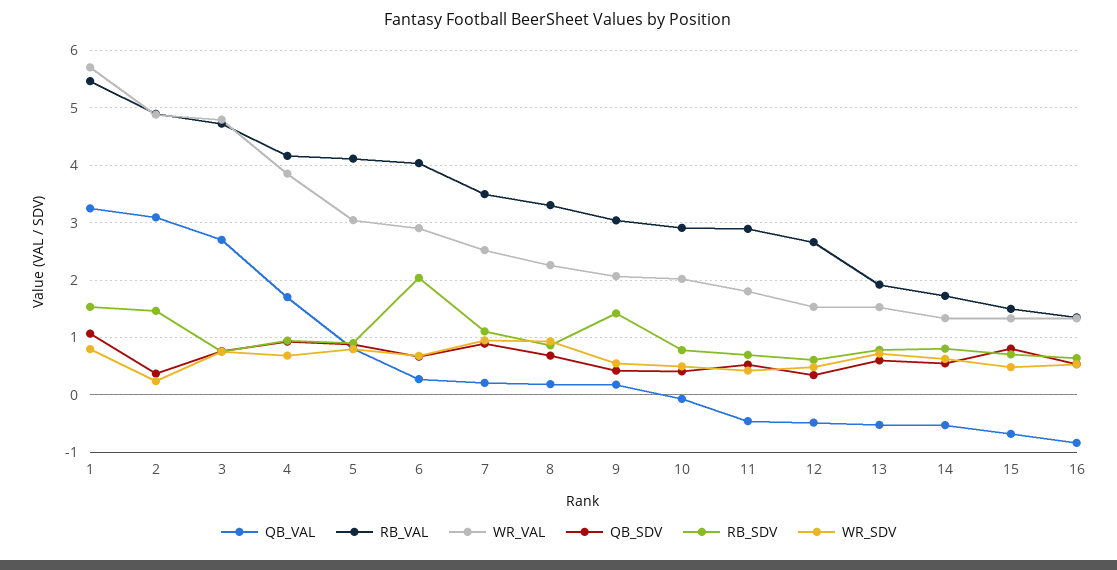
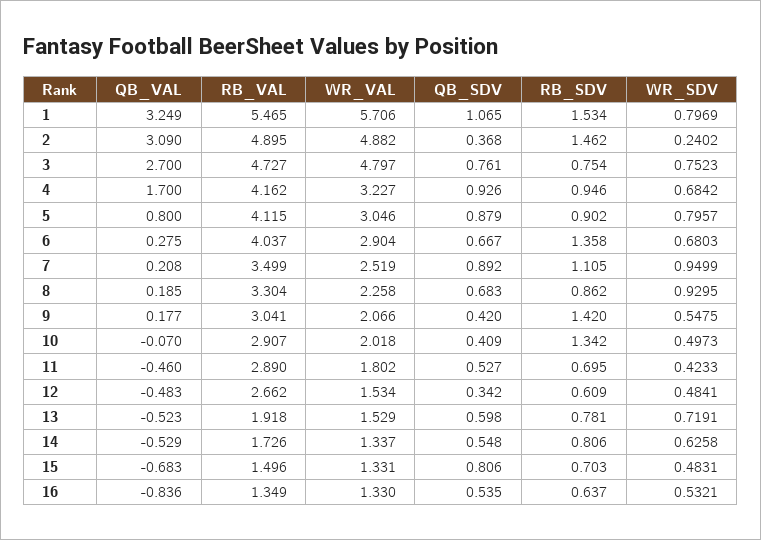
  {
    "QB_VAL": {
      "1": 3.249,
      "2": 3.09,
      "3": 2.7,
      "4": 1.7,
      "5": 0.8,
      "6": 0.275,
      "7": 0.208,
      "8": 0.185,
      "9": 0.177,
      "10": -0.07,
      "11": -0.46,
      "12": -0.483,
      "13": -0.523,
      "14": -0.529,
      "15": -0.683,
      "16": -0.836
    },
    "RB_VAL": {
      "1": 5.465,
      "2": 4.895,
      "3": 4.727,
      "4": 4.162,
      "5": 4.115,
      "6": 4.037,
      "7": 3.499,
      "8": 3.304,
      "9": 3.041,
      "10": 2.907,
      "11": 2.89,
      "12": 2.662,
      "13": 1.918,
      "14": 1.726,
      "15": 1.496,
      "16": 1.349
    },
    "WR_VAL": {
      "1": 5.706,
      "2": 4.882,
      "3": 4.797,
-     "4": 3.8,
+     "4": 3.227,
      "5": 3.046,
      "6": 2.904,
      "7": 2.519,
      "8": 2.258,
      "9": 2.066,
      "10": 2.018,
      "11": 1.802,
      "12": 1.534,
      "13": 1.529,
      "14": 1.337,
      "15": 1.331,
      "16": 1.33
    },
    "QB_SDV": {
      "1": 1.065,
      "2": 0.368,
      "3": 0.761,
      "4": 0.926,
      "5": 0.879,
      "6": 0.667,
      "7": 0.892,
      "8": 0.683,
      "9": 0.42,
      "10": 0.409,
      "11": 0.527,
      "12": 0.342,
      "13": 0.598,
      "14": 0.548,
      "15": 0.806,
      "16": 0.535
    },
    "RB_SDV": {
      "1": 1.534,
      "2": 1.462,
      "3": 0.754,
      "4": 0.946,
      "5": 0.902,
-     "6": 2,
+     "6": 1.358,
      "7": 1.105,
      "8": 0.862,
      "9": 1.42,
-     "10": 0.8,
+     "10": 1.342,
      "11": 0.695,
      "12": 0.609,
      "13": 0.781,
      "14": 0.806,
      "15": 0.703,
      "16": 0.637
    },
    "WR_SDV": {
      "1": 0.7969,
      "2": 0.2402,
      "3": 0.7523,
      "4": 0.6842,
      "5": 0.7957,
      "6": 0.6803,
      "7": 0.9499,
      "8": 0.9295,
      "9": 0.5475,
      "10": 0.4973,
      "11": 0.4233,
      "12": 0.4841,
      "13": 0.7191,
      "14": 0.6258,
      "15": 0.4831,
      "16": 0.5321
    }
  }

